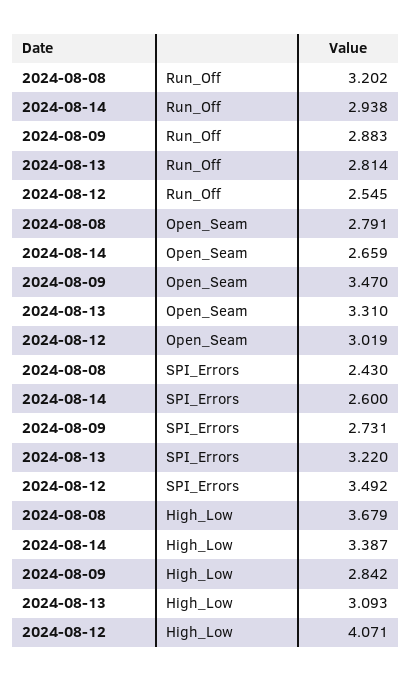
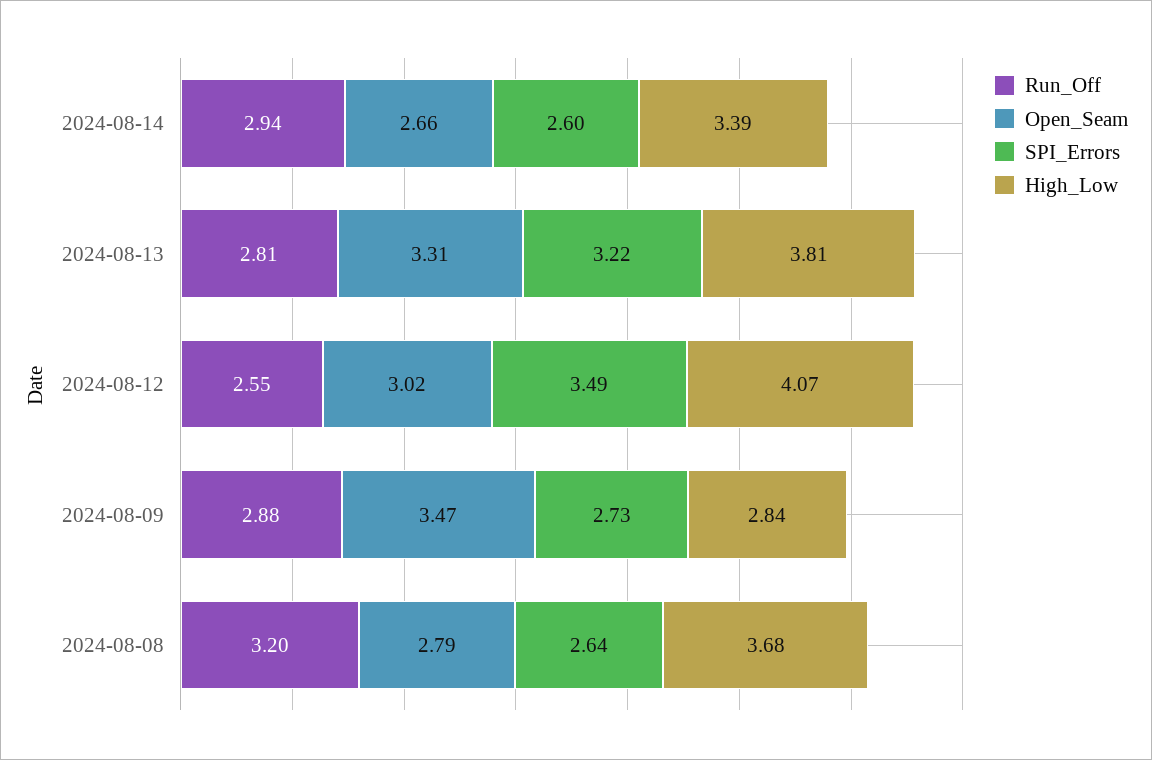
  {
    "Run_Off": {
      "2024-08-08": 3.202,
      "2024-08-14": 2.938,
      "2024-08-09": 2.883,
      "2024-08-13": 2.814,
      "2024-08-12": 2.545
    },
    "Open_Seam": {
      "2024-08-08": 2.791,
      "2024-08-14": 2.659,
      "2024-08-09": 3.47,
      "2024-08-13": 3.31,
      "2024-08-12": 3.019
    },
    "SPI_Errors": {
-     "2024-08-08": 2.43,
+     "2024-08-08": 2.64,
      "2024-08-14": 2.6,
      "2024-08-09": 2.731,
      "2024-08-13": 3.22,
      "2024-08-12": 3.492
    },
    "High_Low": {
      "2024-08-08": 3.679,
      "2024-08-14": 3.387,
      "2024-08-09": 2.842,
-     "2024-08-13": 3.093,
+     "2024-08-13": 3.81,
      "2024-08-12": 4.071
    }
  }

